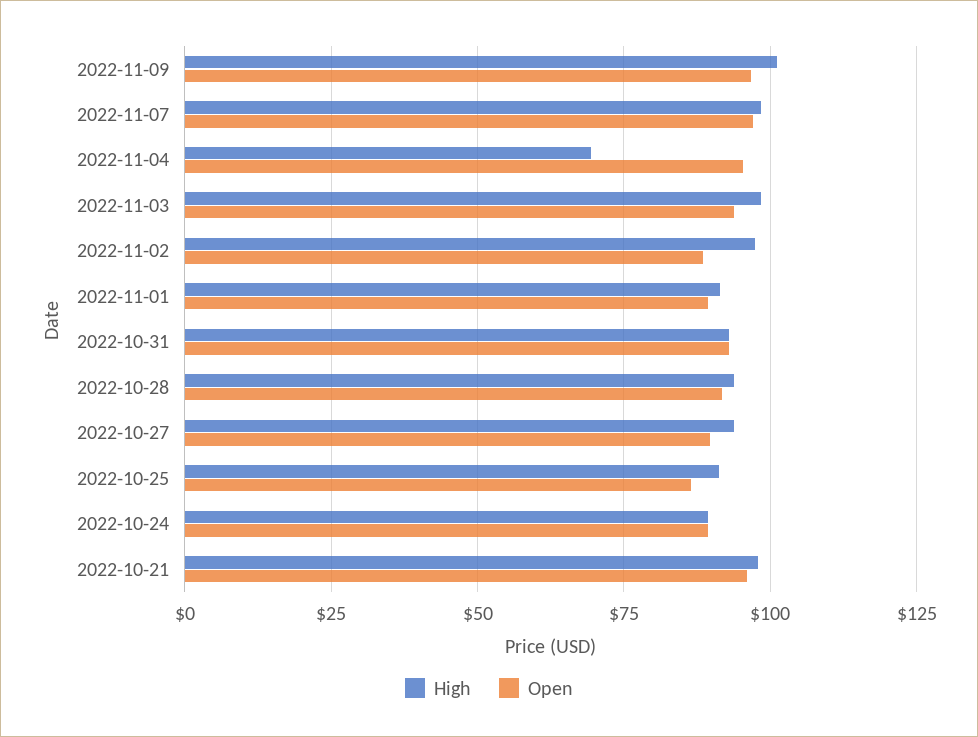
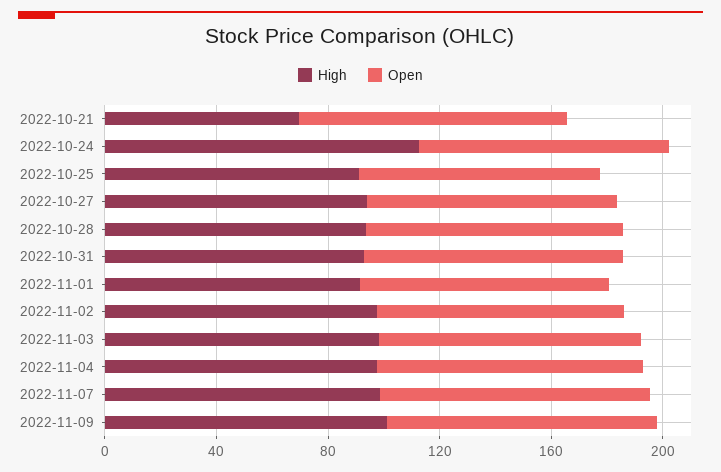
  {
    "High": {
      "2022-11-09": 100,
      "2022-11-07": 97.5,
-     "2022-11-04": 70,
+     "2022-11-04": 100,
      "2022-11-03": 97.5,
      "2022-11-02": 97.5,
      "2022-11-01": 92.5,
      "2022-10-31": 92.5,
      "2022-10-28": 95,
      "2022-10-27": 95,
      "2022-10-25": 92.5,
-     "2022-10-24": 90,
+     "2022-10-24": 110,
-     "2022-10-21": 97.5
+     "2022-10-21": 70
    },
    "Open": {
      "2022-11-09": 97.5,
      "2022-11-07": 97.5,
      "2022-11-04": 95,
      "2022-11-03": 95,
      "2022-11-02": 87.5,
      "2022-11-01": 90,
      "2022-10-31": 92.5,
      "2022-10-28": 92.5,
      "2022-10-27": 90,
      "2022-10-25": 87.5,
      "2022-10-24": 90,
      "2022-10-21": 95
    }
  }

